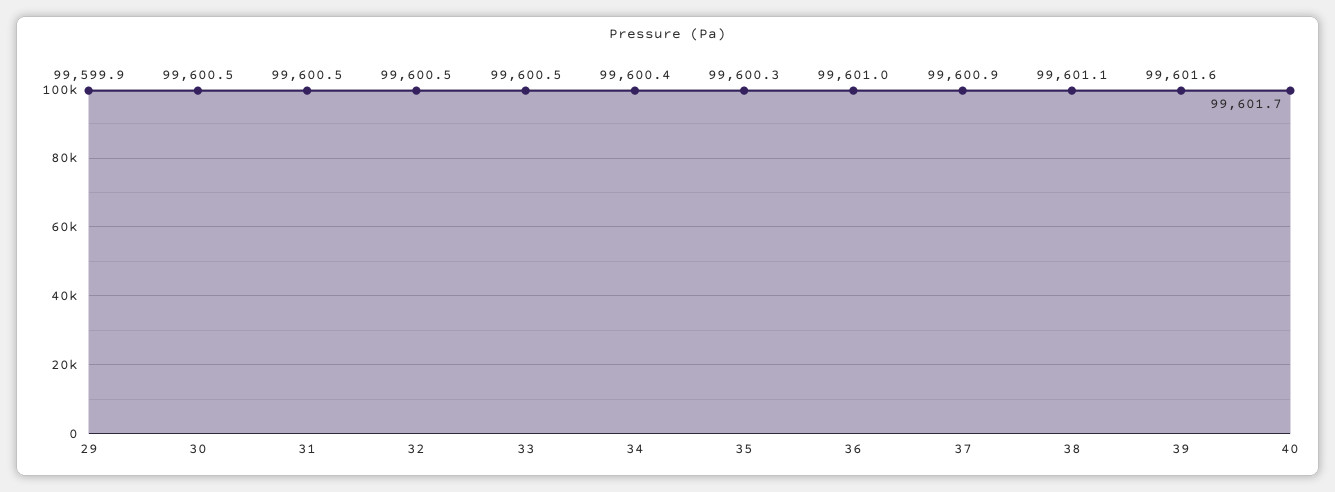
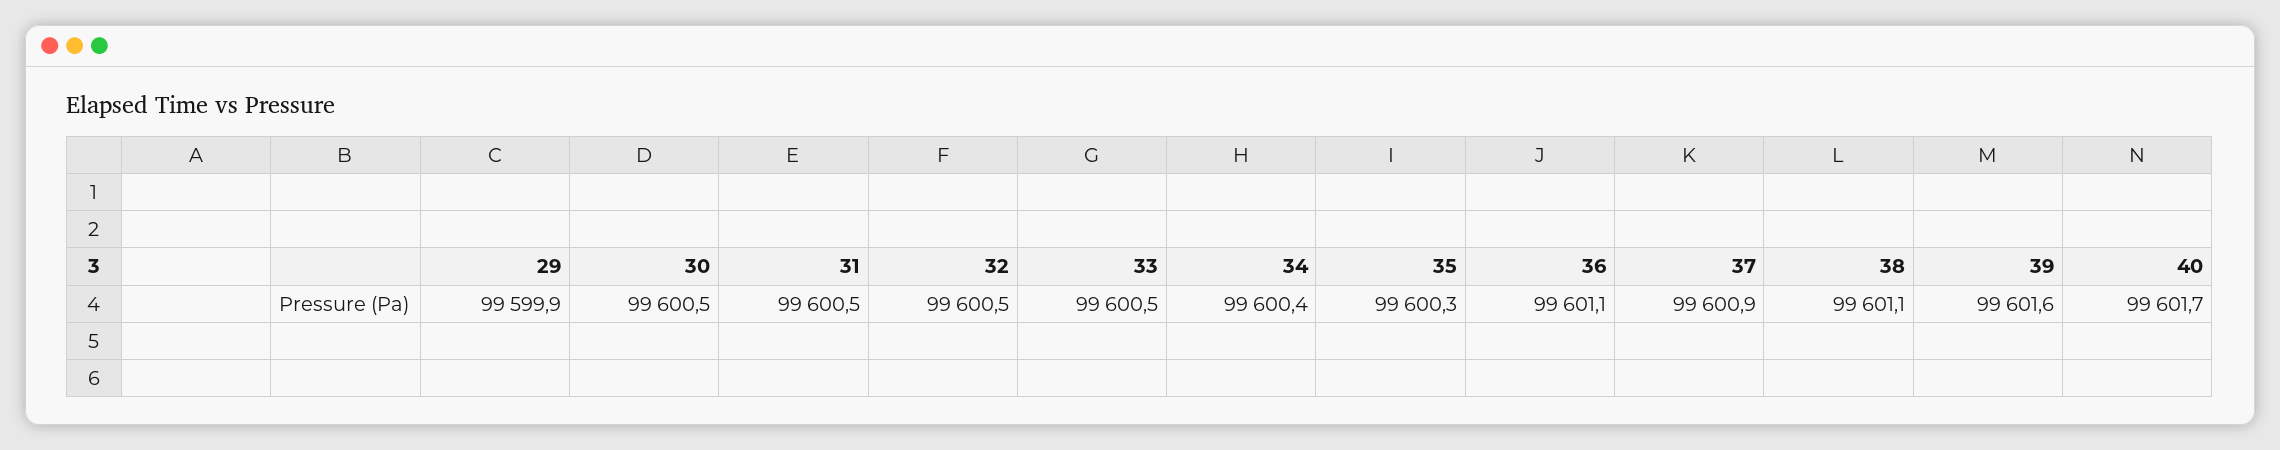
  {
    "29": 99599.9,
    "30": 99600.5,
    "31": 99600.5,
    "32": 99600.5,
    "33": 99600.5,
    "34": 99600.4,
    "35": 99600.3,
-   "36": 99601,
+   "36": 99601.1,
    "37": 99600.9,
    "38": 99601.1,
    "39": 99601.6,
    "40": 99601.7
  }

